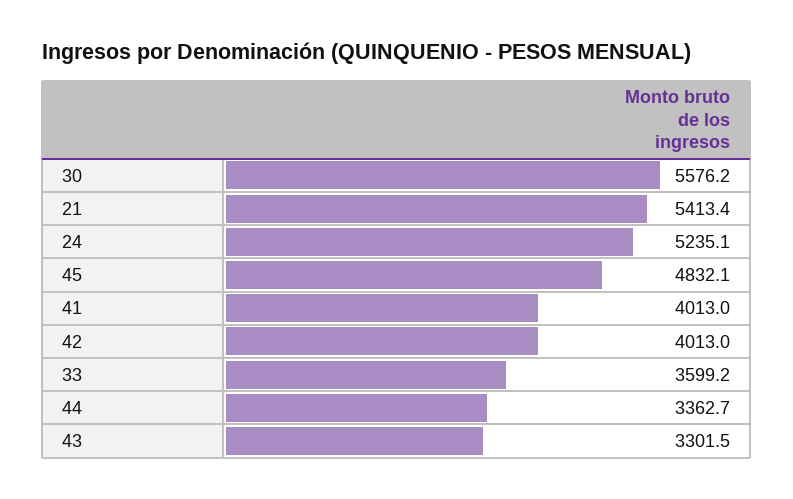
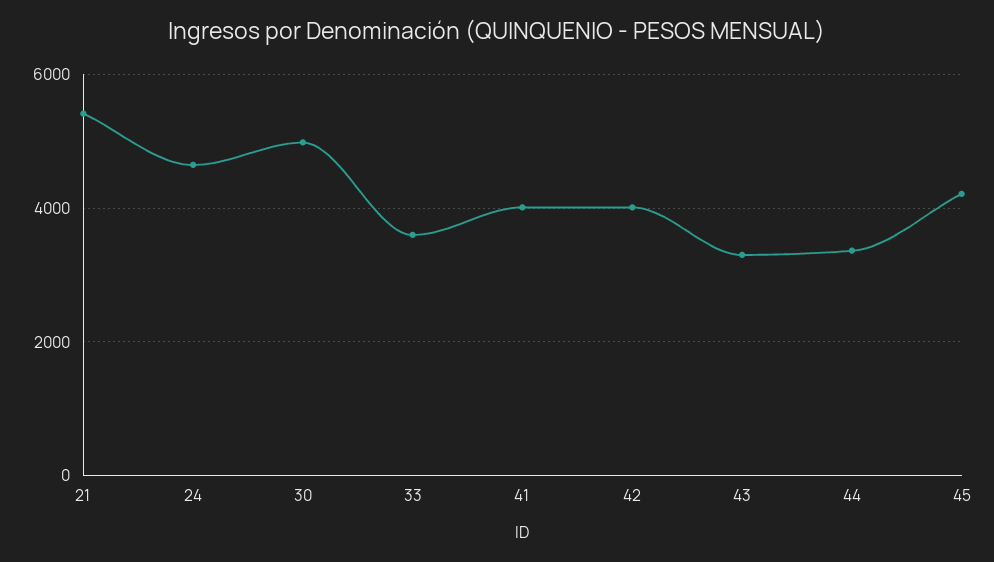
  {
-   "30": 5576.2,
+   "30": 5000,
    "21": 5413.4,
-   "24": 5235.1,
+   "24": 4600,
-   "45": 4832.1,
+   "45": 4200,
    "41": 4013,
    "42": 4013,
    "33": 3599.2,
    "44": 3362.7,
    "43": 3301.5
  }

